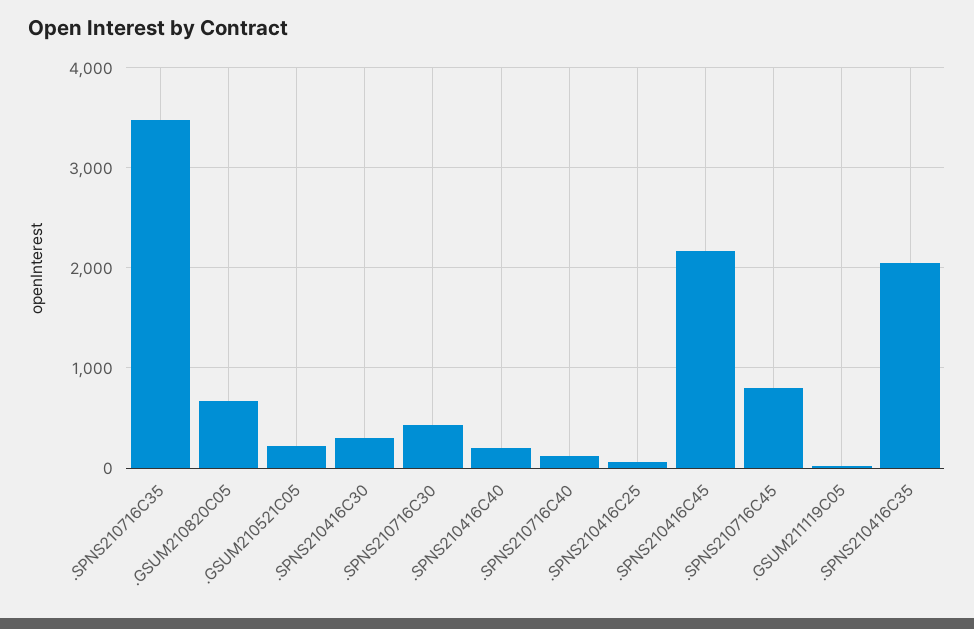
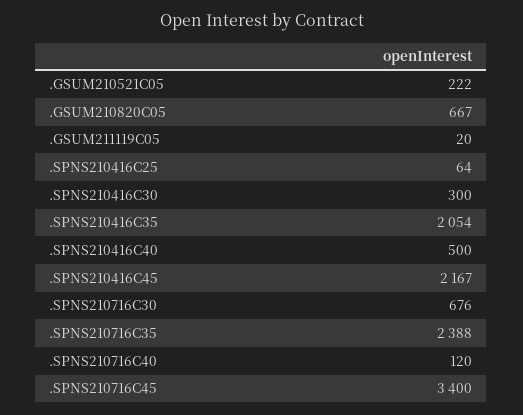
  {
-   ".SPNS210716C35": 3500,
+   ".SPNS210716C35": 2388,
    ".GSUM210820C05": 667,
    ".GSUM210521C05": 222,
    ".SPNS210416C30": 300,
-   ".SPNS210716C30": 400,
+   ".SPNS210716C30": 676,
-   ".SPNS210416C40": 200,
+   ".SPNS210416C40": 500,
    ".SPNS210716C40": 120,
    ".SPNS210416C25": 64,
    ".SPNS210416C45": 2167,
-   ".SPNS210716C45": 800,
+   ".SPNS210716C45": 3400,
    ".GSUM211119C05": 20,
    ".SPNS210416C35": 2054
  }

